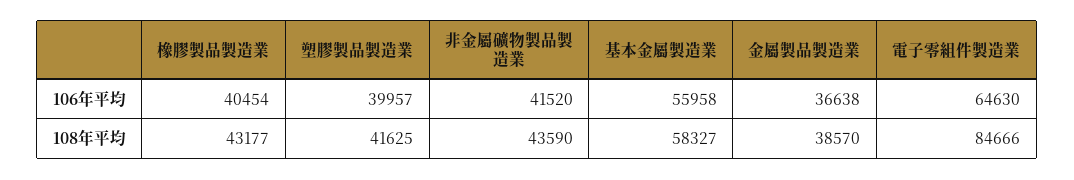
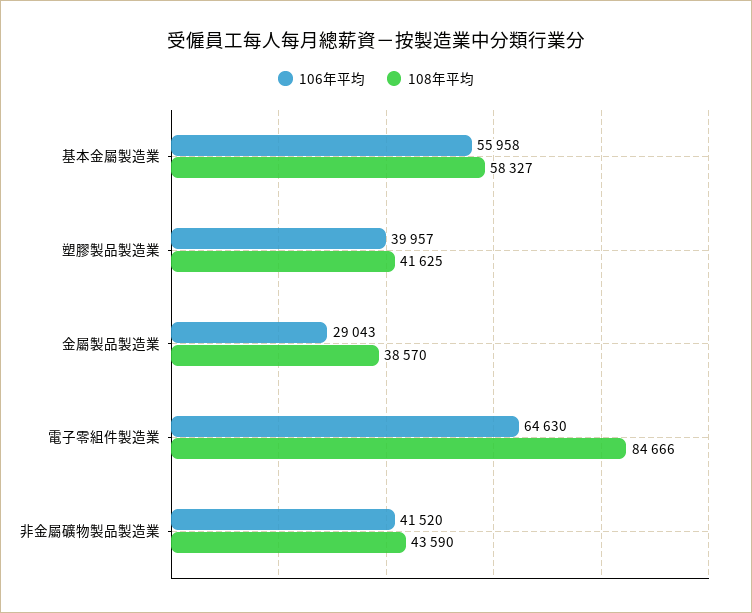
  {
    "106年平均": {
-     "橡膠製品製造業": 40454,
      "塑膠製品製造業": 39957,
      "非金屬礦物製品製造業": 41520,
      "基本金屬製造業": 55958,
-     "金屬製品製造業": 36638,
+     "金屬製品製造業": 29043,
      "電子零組件製造業": 64630
    },
    "108年平均": {
-     "橡膠製品製造業": 43177,
      "塑膠製品製造業": 41625,
      "非金屬礦物製品製造業": 43590,
      "基本金屬製造業": 58327,
      "金屬製品製造業": 38570,
      "電子零組件製造業": 84666
    }
  }

